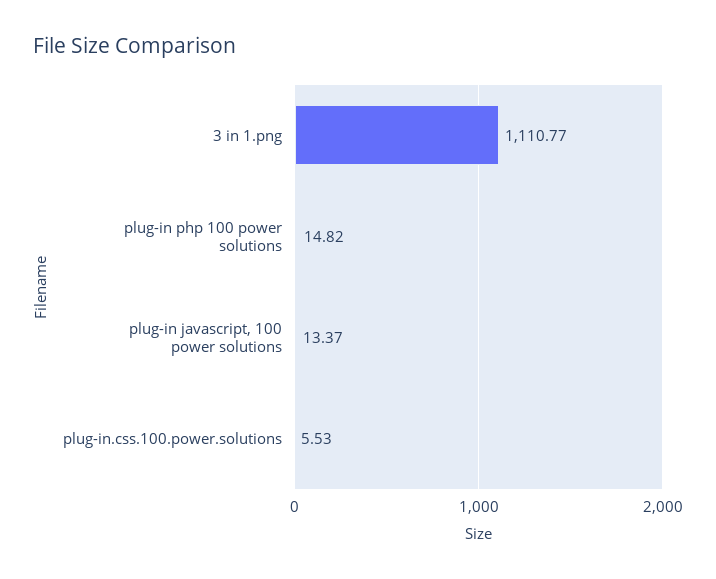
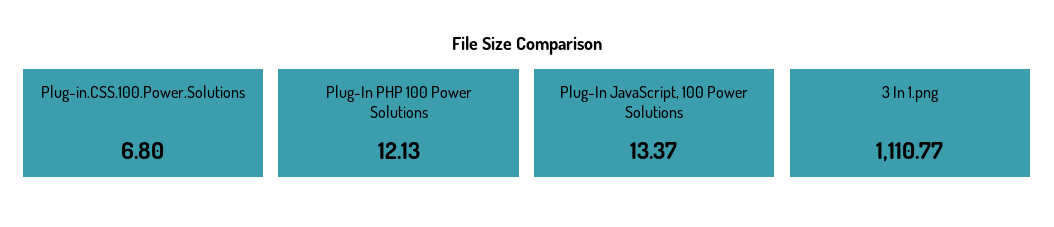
  {
    "3 in 1.png": 1110.77,
-   "plug-in php 100 power solutions": 14.82,
+   "plug-in php 100 power solutions": 12.13,
    "plug-in javascript, 100 power solutions": 13.37,
-   "plug-in.css.100.power.solutions": 5.53
+   "plug-in.css.100.power.solutions": 6.8
  }

